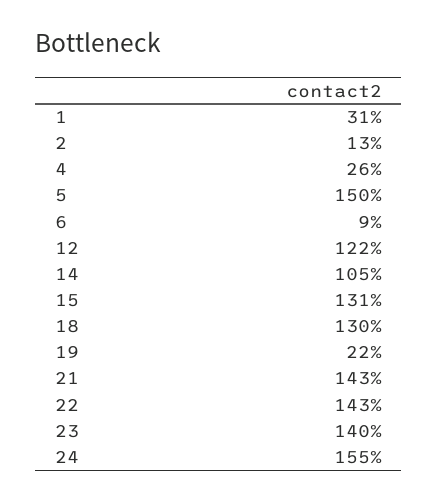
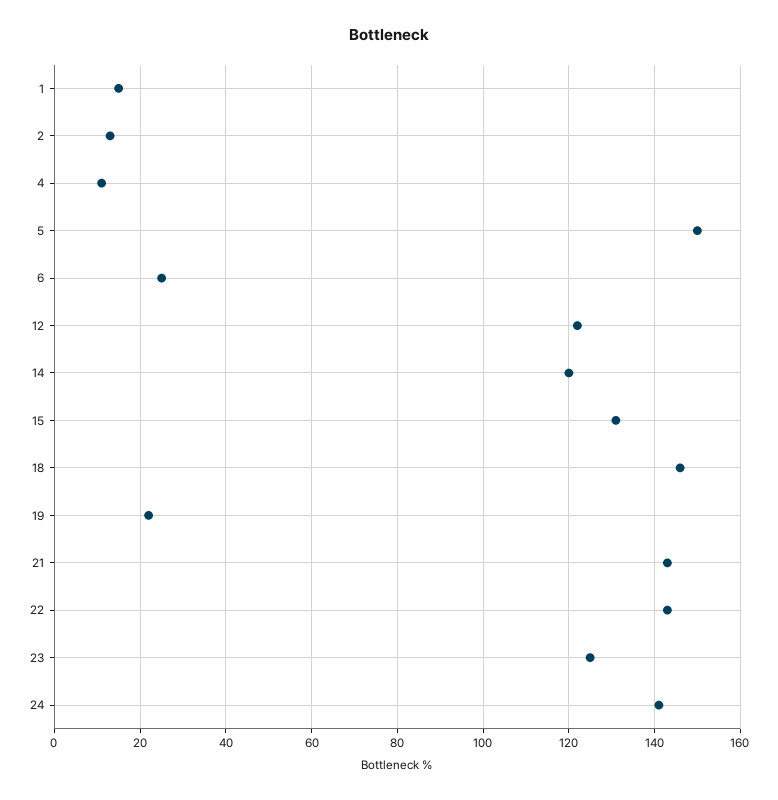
  {
-   "1": 31,
+   "1": 15,
    "2": 13,
-   "4": 26,
+   "4": 10,
    "5": 150,
-   "6": 9,
+   "6": 25,
    "12": 122,
-   "14": 105,
+   "14": 120,
    "15": 131,
-   "18": 130,
+   "18": 145,
    "19": 22,
    "21": 143,
    "22": 143,
-   "23": 140,
+   "23": 125,
-   "24": 155
+   "24": 140
  }

